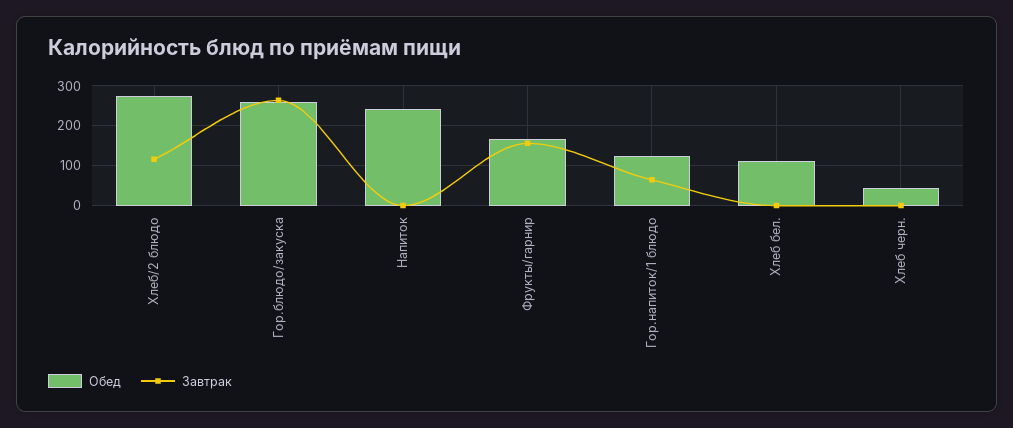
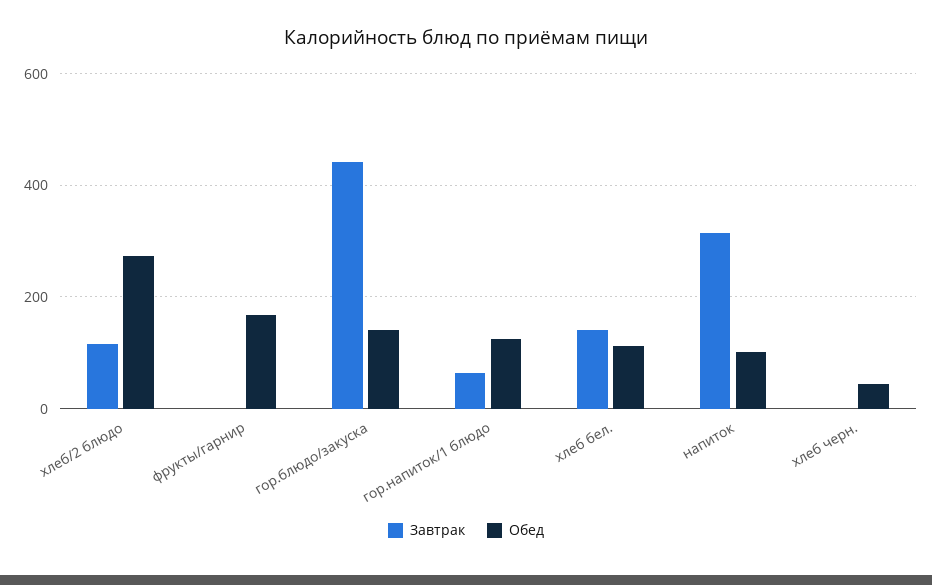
  {
    "Обед": {
      "Хлеб/2 блюдо": 280,
-     "Гор.блюдо/закуска": 260,
+     "Гор.блюдо/закуска": 140,
-     "Напиток": 240,
+     "Напиток": 100,
      "Фрукты/гарнир": 160,
      "Гор.напиток/1 блюдо": 120,
      "Хлеб бел.": 120,
      "Хлеб черн.": 40
    },
    "Завтрак": {
      "Хлеб/2 блюдо": 120,
-     "Гор.блюдо/закуска": 260,
+     "Гор.блюдо/закуска": 440,
-     "Напиток": 0,
+     "Напиток": 320,
-     "Фрукты/гарнир": 160,
+     "Фрукты/гарнир": 0,
      "Гор.напиток/1 блюдо": 60,
-     "Хлеб бел.": 0,
+     "Хлеб бел.": 140,
      "Хлеб черн.": 0
    }
  }

